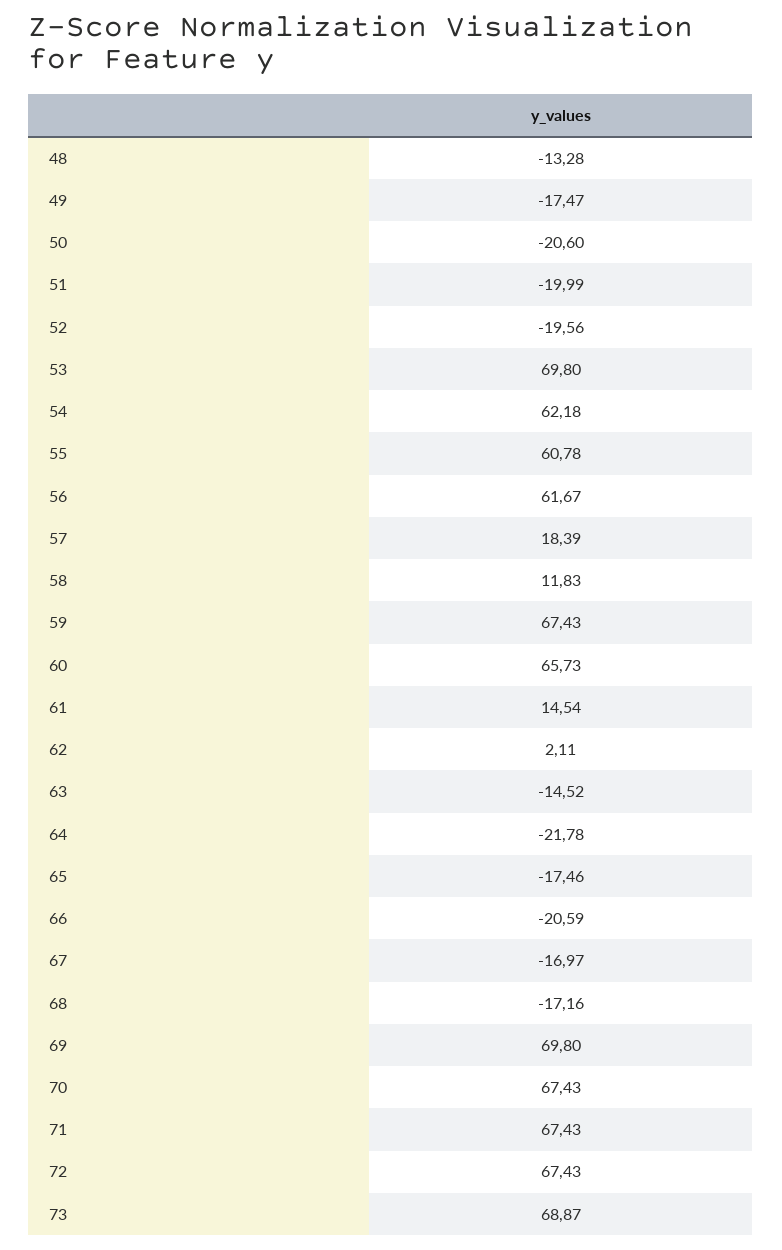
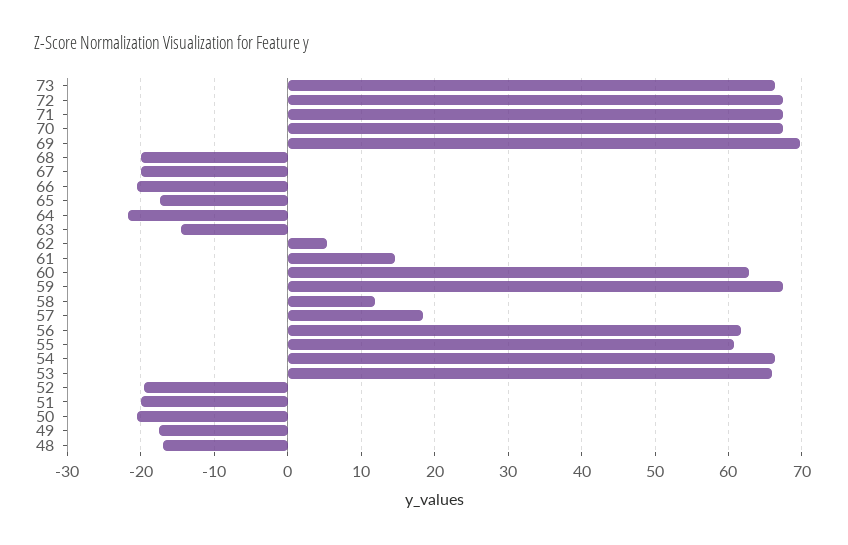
  {
-   "48": -13.28,
+   "48": -17,
    "49": -17.47,
    "50": -20.6,
    "51": -19.99,
    "52": -19.56,
-   "53": 69.8,
+   "53": 66,
-   "54": 62.18,
+   "54": 66,
    "55": 60.78,
    "56": 61.67,
    "57": 18.39,
    "58": 11.83,
    "59": 67.43,
-   "60": 65.73,
+   "60": 63,
    "61": 14.54,
-   "62": 2.11,
+   "62": 5,
    "63": -14.52,
    "64": -21.78,
    "65": -17.46,
    "66": -20.59,
-   "67": -16.97,
+   "67": -20,
-   "68": -17.16,
+   "68": -20,
    "69": 69.8,
    "70": 67.43,
    "71": 67.43,
    "72": 67.43,
-   "73": 68.87
+   "73": 66
  }

